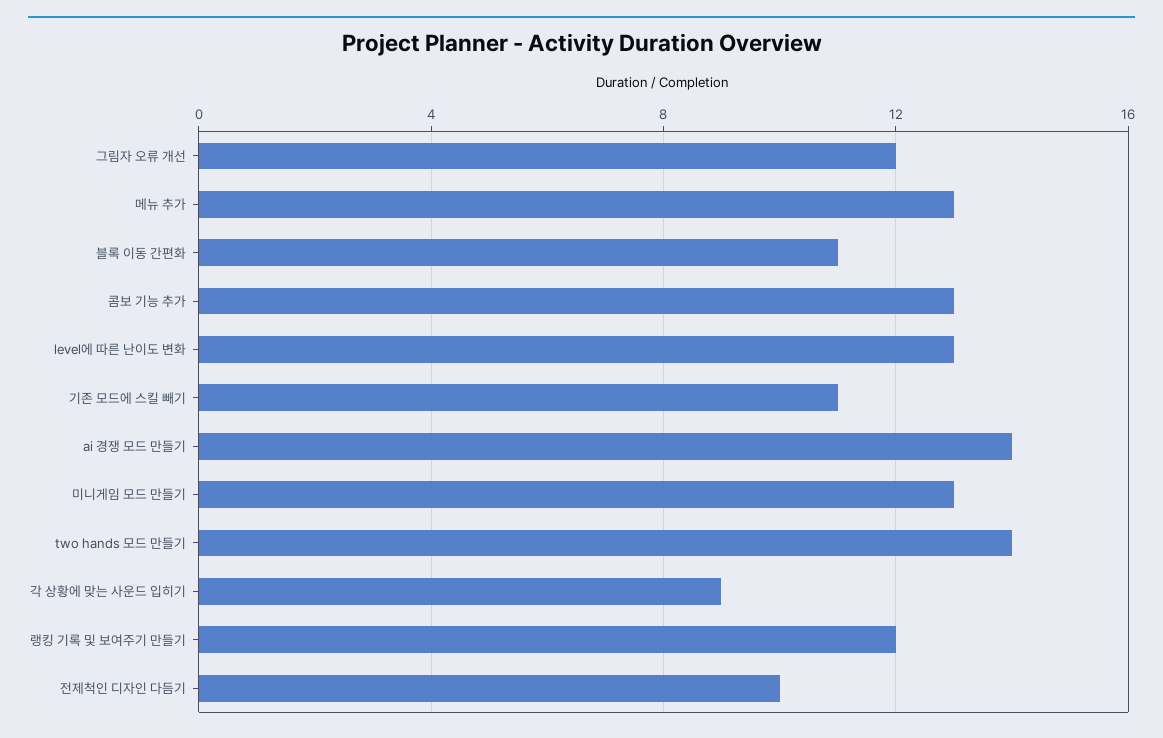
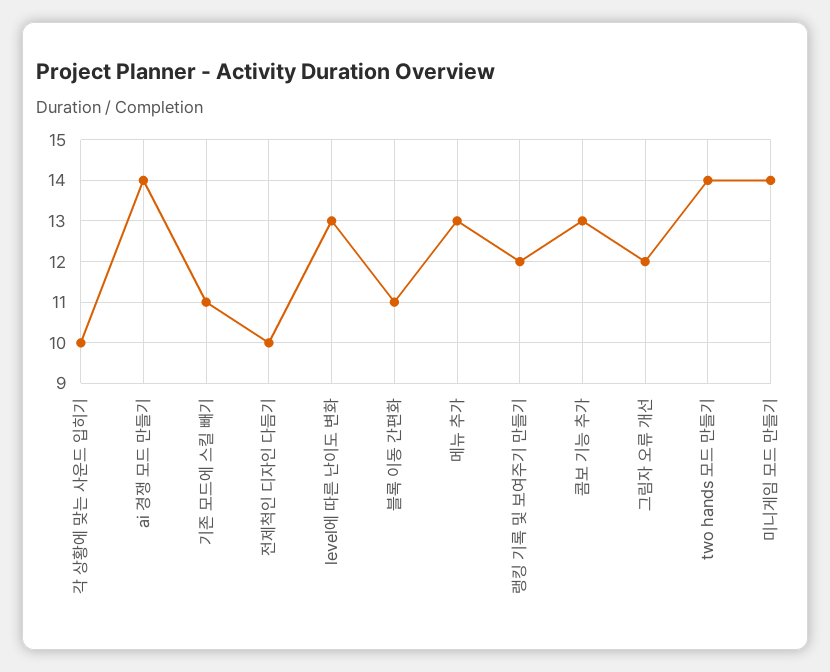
  {
    "그림자 오류 개선": 12,
    "메뉴 추가": 13,
    "블록 이동 간편화": 11,
    "콤보 기능 추가": 13,
    "level에 따른 난이도 변화": 13,
    "기존 모드에 스킬 빼기": 11,
    "ai 경쟁 모드 만들기": 14,
-   "미니게임 모드 만들기": 13,
+   "미니게임 모드 만들기": 14,
    "two hands 모드 만들기": 14,
-   "각 상황에 맞는 사운드 입히기": 9,
+   "각 상황에 맞는 사운드 입히기": 10,
    "랭킹 기록 및 보여주기 만들기": 12,
    "전제척인 디자인 다듬기": 10
  }

